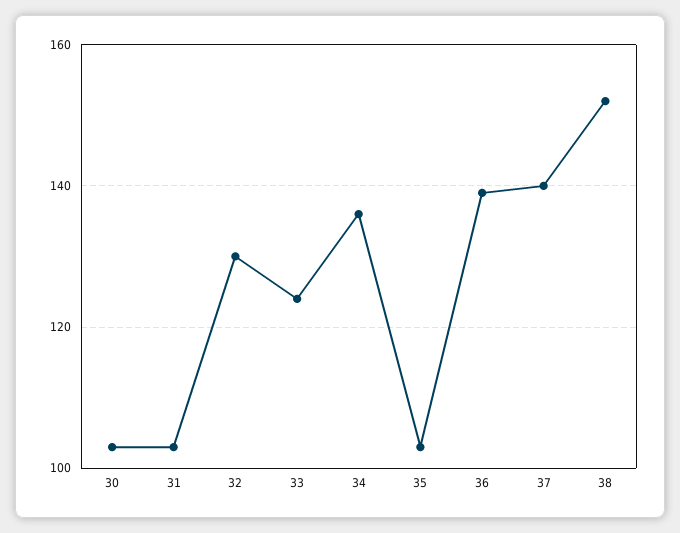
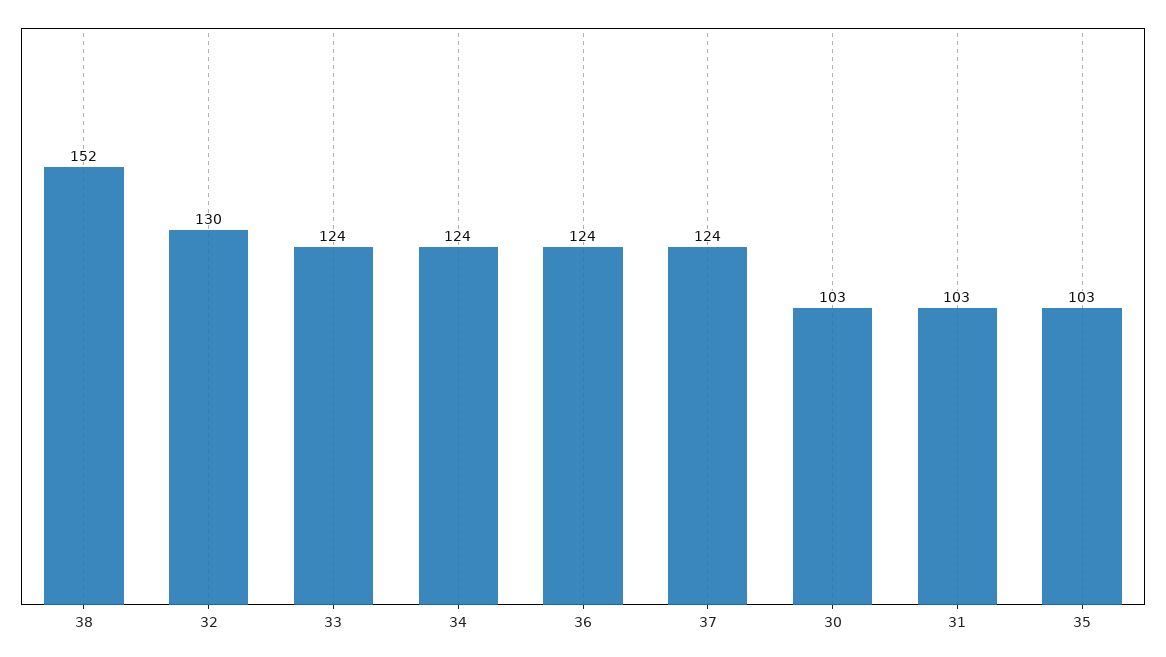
  {
    "30": 103,
    "31": 103,
    "32": 130,
    "33": 124,
-   "34": 135,
+   "34": 124,
    "35": 103,
-   "36": 140,
+   "36": 124,
-   "37": 140,
+   "37": 124,
    "38": 152
  }

